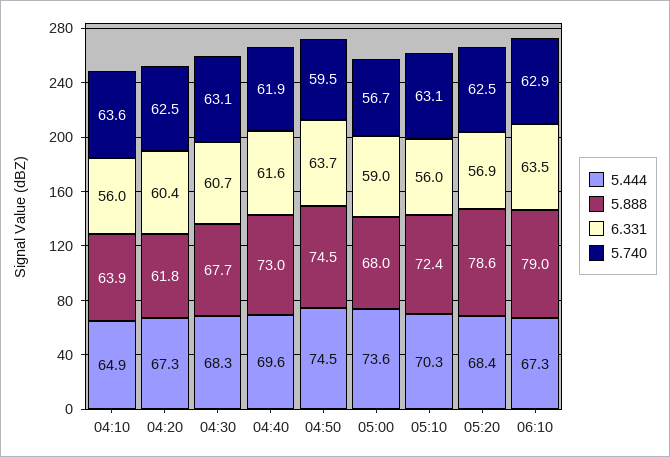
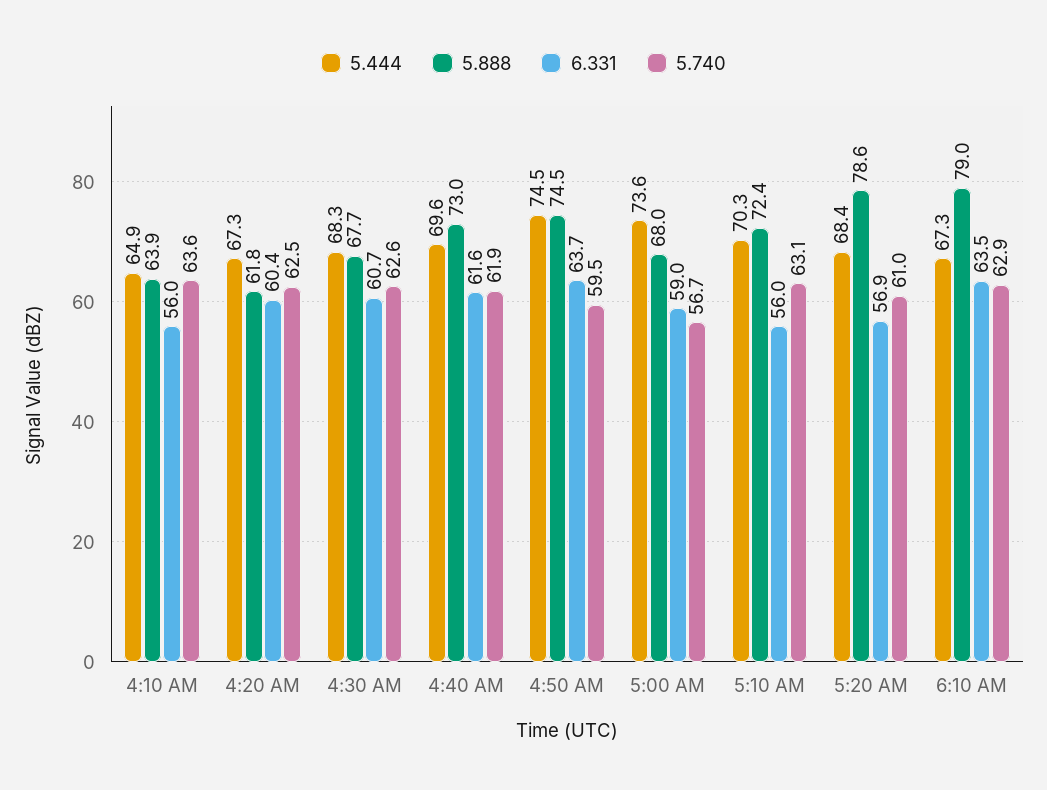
  {
    "5.444": {
      "04:10": 64.9,
      "04:20": 67.3,
      "04:30": 68.3,
      "04:40": 69.6,
      "04:50": 74.5,
      "05:00": 73.6,
      "05:10": 70.3,
      "05:20": 68.4,
      "06:10": 67.3
    },
    "5.888": {
      "04:10": 63.9,
      "04:20": 61.8,
      "04:30": 67.7,
      "04:40": 73,
      "04:50": 74.5,
      "05:00": 68,
      "05:10": 72.4,
      "05:20": 78.6,
      "06:10": 79
    },
    "6.331": {
      "04:10": 56,
      "04:20": 60.4,
      "04:30": 60.7,
      "04:40": 61.6,
      "04:50": 63.7,
      "05:00": 59,
      "05:10": 56,
      "05:20": 56.9,
      "06:10": 63.5
    },
    "5.740": {
      "04:10": 63.6,
      "04:20": 62.5,
-     "04:30": 63.1,
+     "04:30": 62.6,
      "04:40": 61.9,
      "04:50": 59.5,
      "05:00": 56.7,
      "05:10": 63.1,
-     "05:20": 62.5,
+     "05:20": 61,
      "06:10": 62.9
    }
  }

